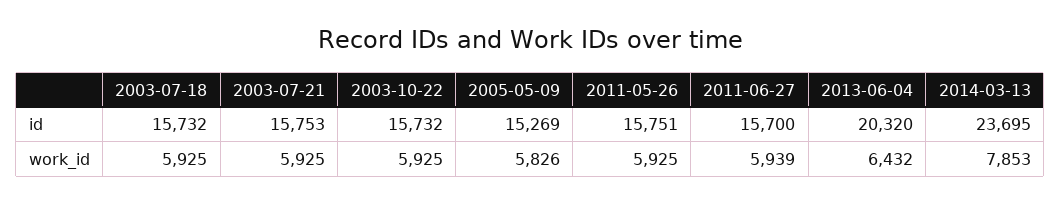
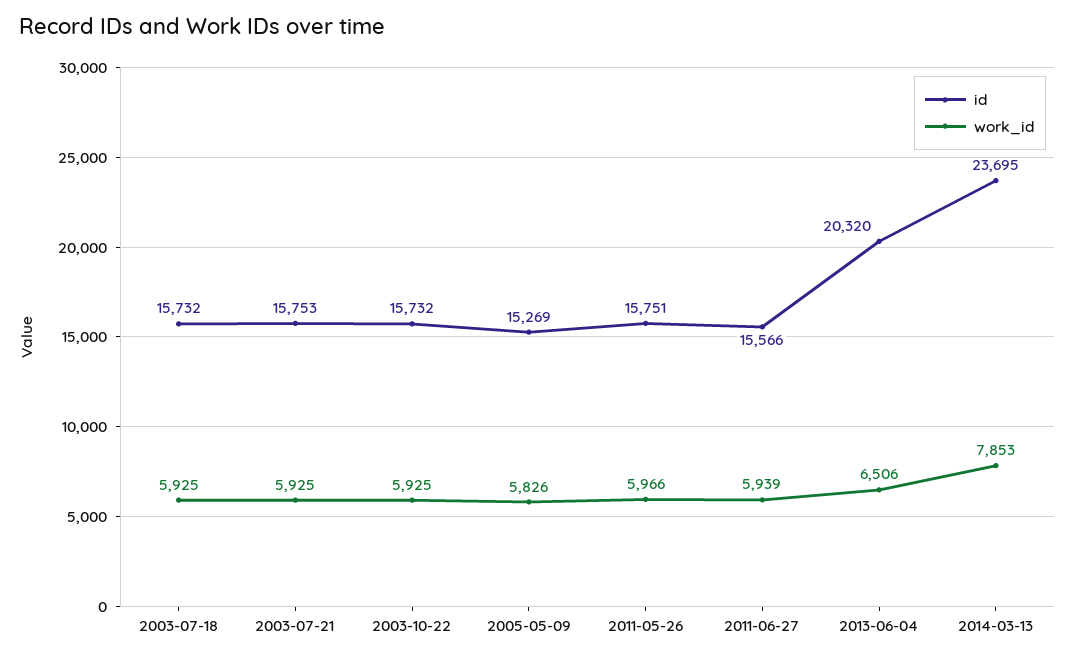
  {
    "id": {
      "2003-07-18": 15732,
      "2003-07-21": 15753,
      "2003-10-22": 15732,
      "2005-05-09": 15269,
      "2011-05-26": 15751,
-     "2011-06-27": 15700,
+     "2011-06-27": 15566,
      "2013-06-04": 20320,
      "2014-03-13": 23695
    },
    "work_id": {
      "2003-07-18": 5925,
      "2003-07-21": 5925,
      "2003-10-22": 5925,
      "2005-05-09": 5826,
-     "2011-05-26": 5925,
+     "2011-05-26": 5966,
      "2011-06-27": 5939,
-     "2013-06-04": 6432,
+     "2013-06-04": 6506,
      "2014-03-13": 7853
    }
  }

